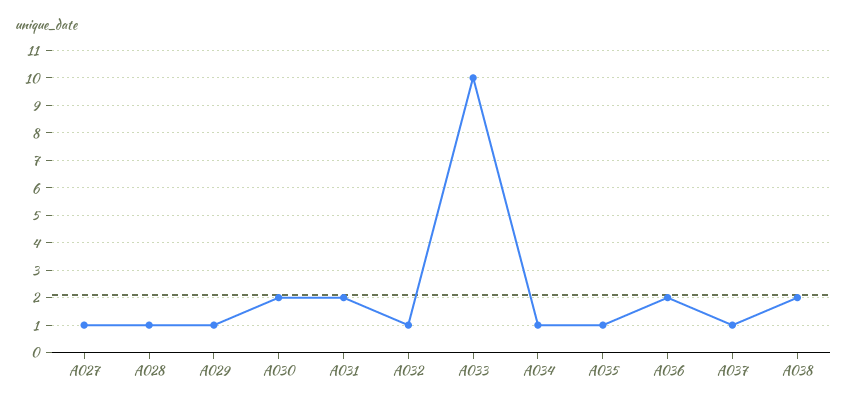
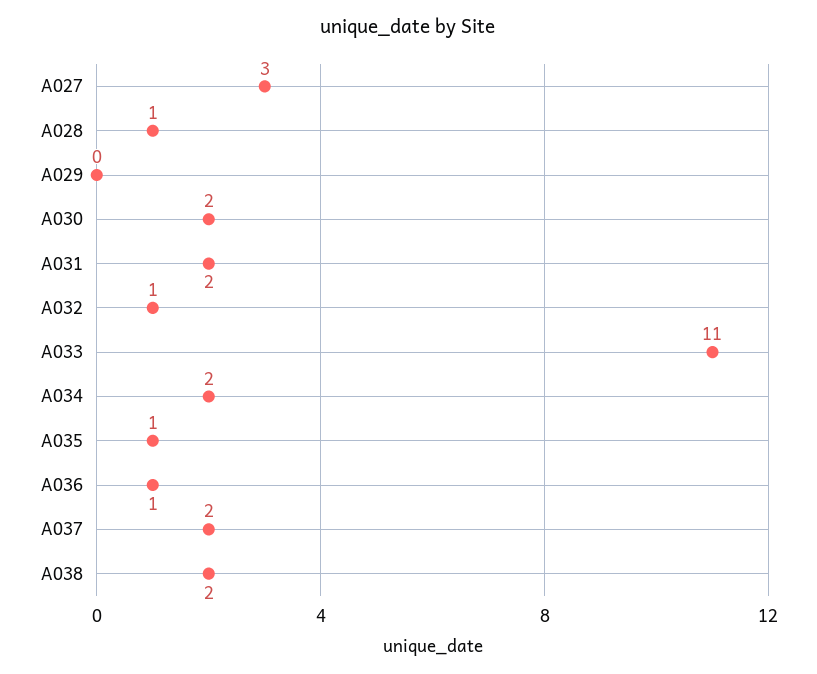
  {
-   "A027": 1,
+   "A027": 3,
    "A028": 1,
-   "A029": 1,
+   "A029": 0,
    "A030": 2,
    "A031": 2,
    "A032": 1,
-   "A033": 10,
+   "A033": 11,
-   "A034": 1,
+   "A034": 2,
    "A035": 1,
-   "A036": 2,
+   "A036": 1,
-   "A037": 1,
+   "A037": 2,
    "A038": 2
  }

